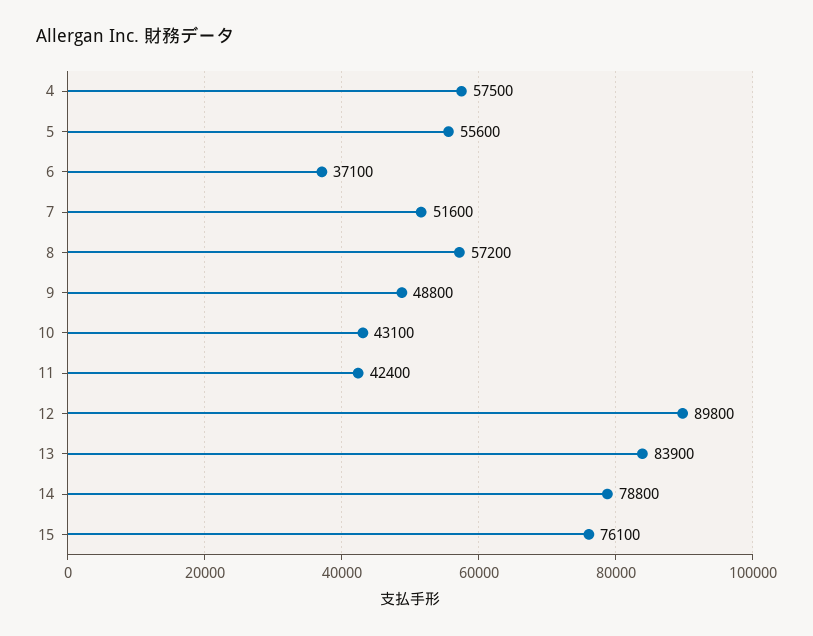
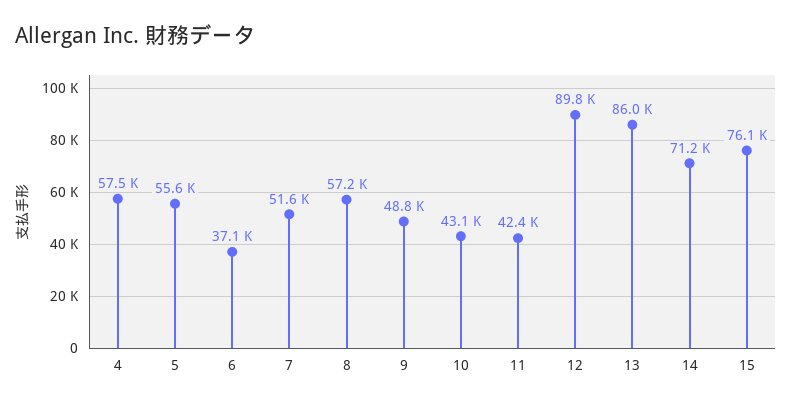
  {
    "4": 57500,
    "5": 55600,
    "6": 37100,
    "7": 51600,
    "8": 57200,
    "9": 48800,
    "10": 43100,
    "11": 42400,
    "12": 89800,
-   "13": 83900,
+   "13": 86000,
-   "14": 78800,
+   "14": 71200,
    "15": 76100
  }

